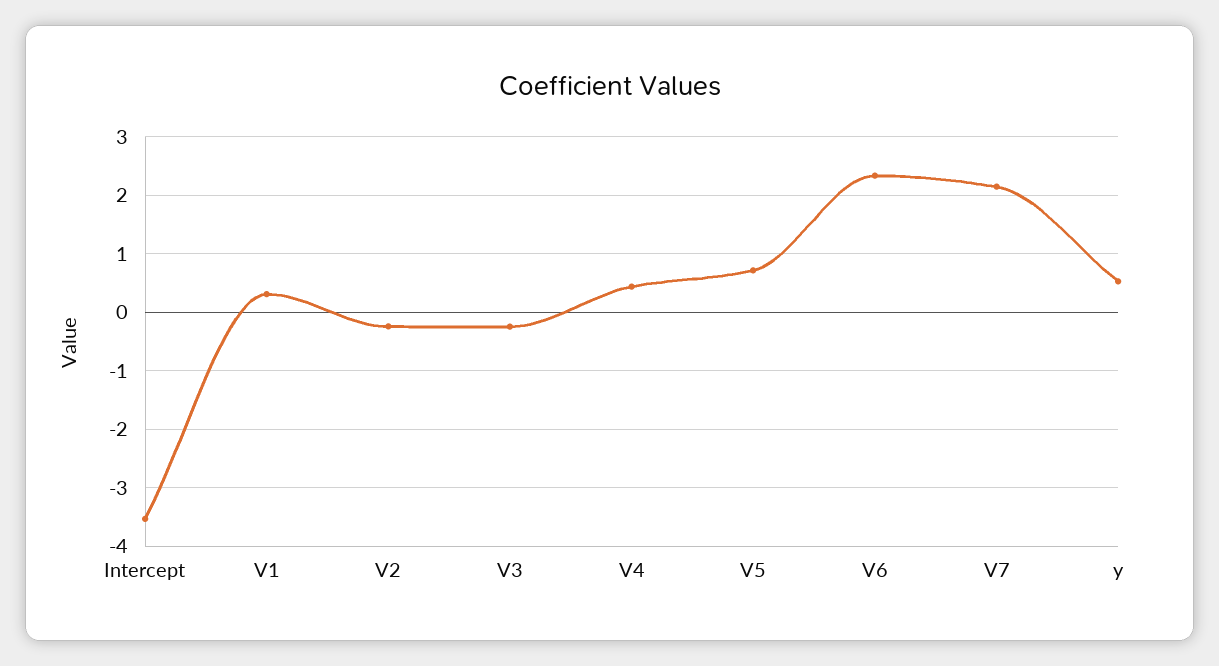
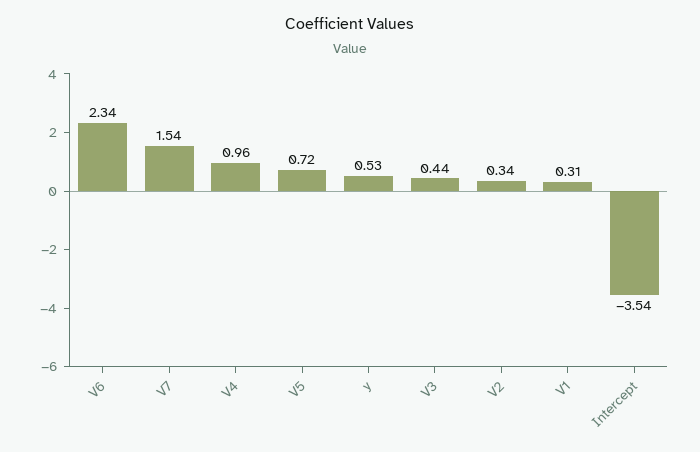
  {
    "Intercept": -3.54,
    "V1": 0.31,
-   "V2": -0.2,
+   "V2": 0.34,
-   "V3": -0.2,
+   "V3": 0.44,
-   "V4": 0.4,
+   "V4": 0.96,
    "V5": 0.72,
    "V6": 2.34,
-   "V7": 2.2,
+   "V7": 1.54,
    "y": 0.53
  }

